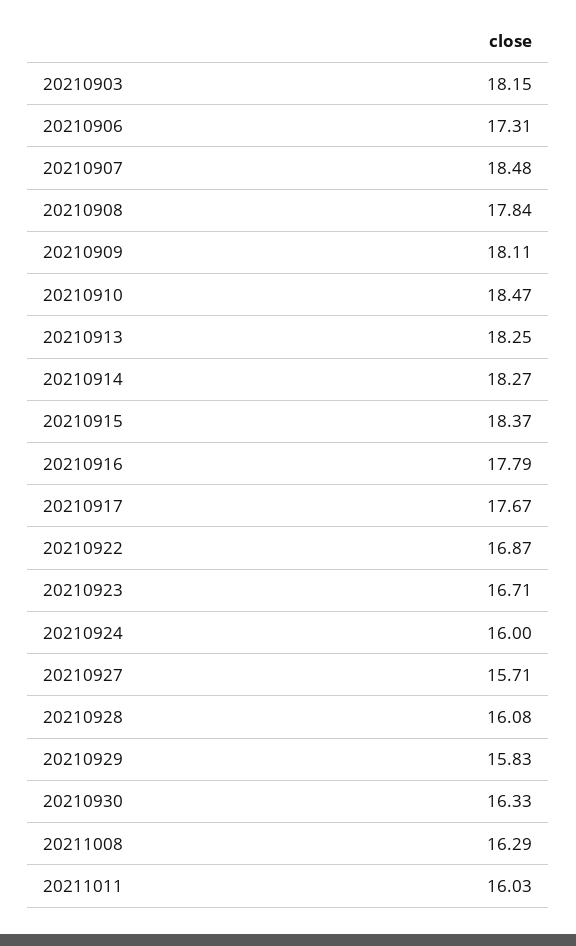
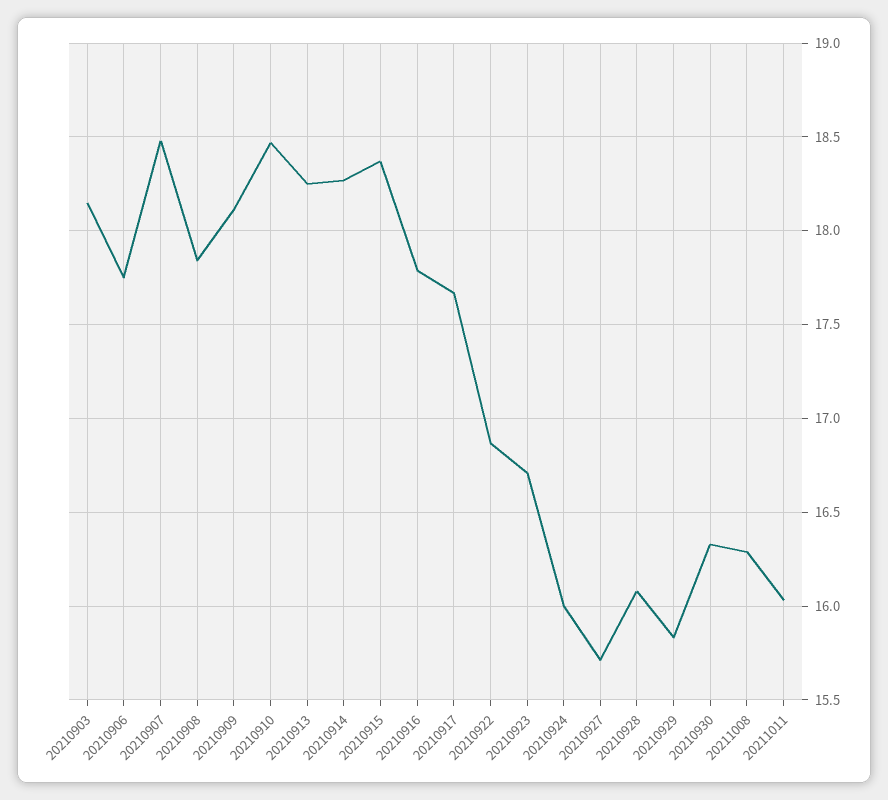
  {
    "20210903": 18.15,
-   "20210906": 17.31,
+   "20210906": 17.75,
    "20210907": 18.48,
    "20210908": 17.84,
    "20210909": 18.11,
    "20210910": 18.47,
    "20210913": 18.25,
    "20210914": 18.27,
    "20210915": 18.37,
    "20210916": 17.79,
    "20210917": 17.67,
    "20210922": 16.87,
    "20210923": 16.71,
    "20210924": 16,
    "20210927": 15.71,
    "20210928": 16.08,
    "20210929": 15.83,
    "20210930": 16.33,
    "20211008": 16.29,
    "20211011": 16.03
  }

